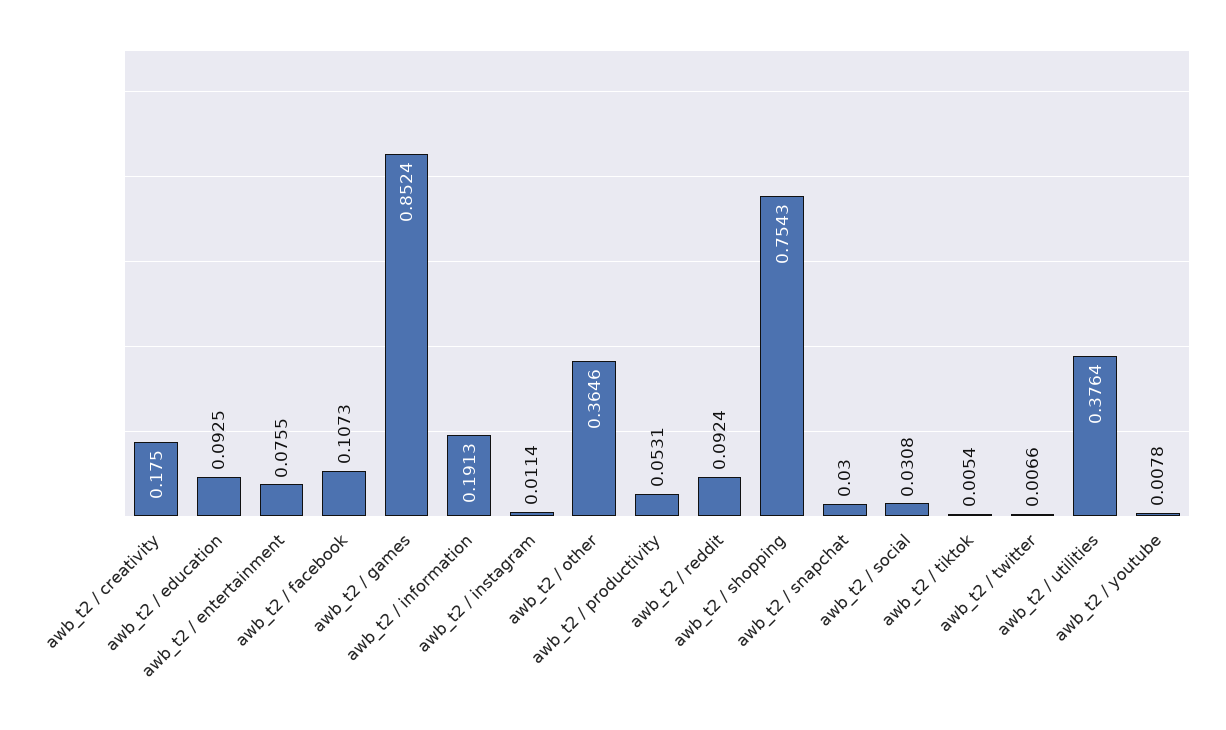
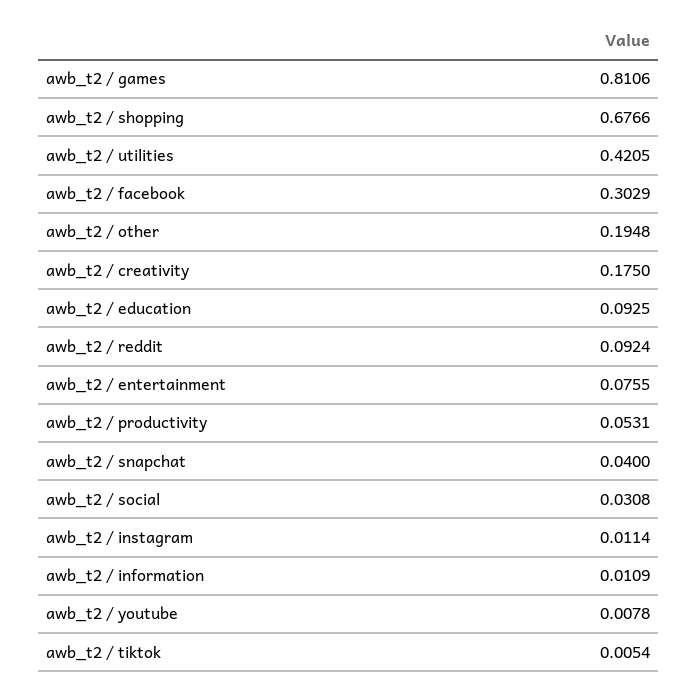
  {
    "awb_t2 / creativity": 0.175,
    "awb_t2 / education": 0.0925,
    "awb_t2 / entertainment": 0.0755,
-   "awb_t2 / facebook": 0.1073,
+   "awb_t2 / facebook": 0.3029,
-   "awb_t2 / games": 0.8524,
+   "awb_t2 / games": 0.8106,
-   "awb_t2 / information": 0.1913,
+   "awb_t2 / information": 0.0109,
    "awb_t2 / instagram": 0.0114,
-   "awb_t2 / other": 0.3646,
+   "awb_t2 / other": 0.1948,
    "awb_t2 / productivity": 0.0531,
    "awb_t2 / reddit": 0.0924,
-   "awb_t2 / shopping": 0.7543,
+   "awb_t2 / shopping": 0.6766,
-   "awb_t2 / snapchat": 0.03,
+   "awb_t2 / snapchat": 0.04,
    "awb_t2 / social": 0.0308,
    "awb_t2 / tiktok": 0.0054,
-   "awb_t2 / twitter": 0.0066,
-   "awb_t2 / utilities": 0.3764,
+   "awb_t2 / utilities": 0.4205,
    "awb_t2 / youtube": 0.0078
  }

